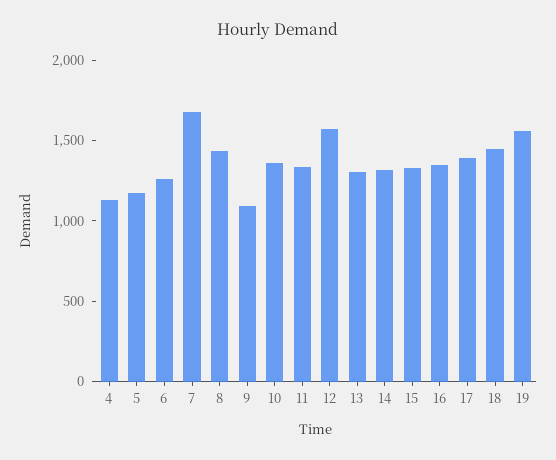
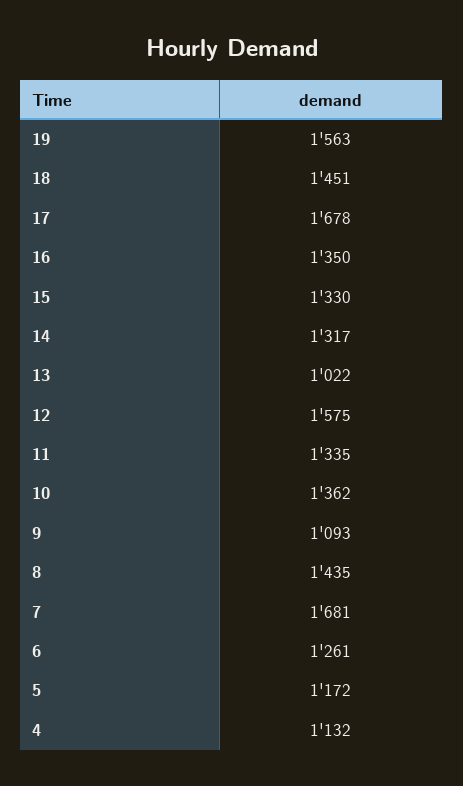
  {
    "4": 1132,
    "5": 1172,
    "6": 1261,
    "7": 1681,
    "8": 1435,
    "9": 1093,
    "10": 1362,
    "11": 1335,
    "12": 1575,
-   "13": 1300,
+   "13": 1022,
    "14": 1317,
    "15": 1330,
    "16": 1350,
-   "17": 1400,
+   "17": 1678,
    "18": 1451,
    "19": 1563
  }

